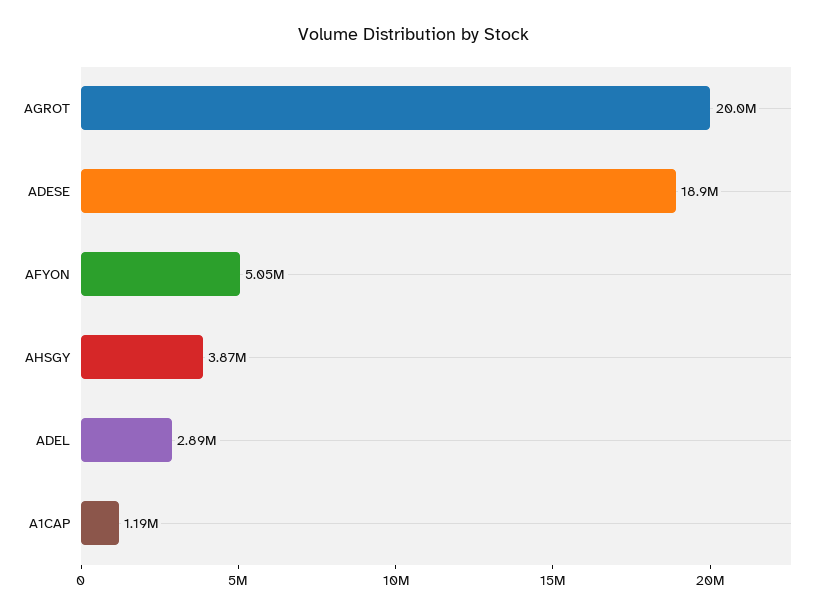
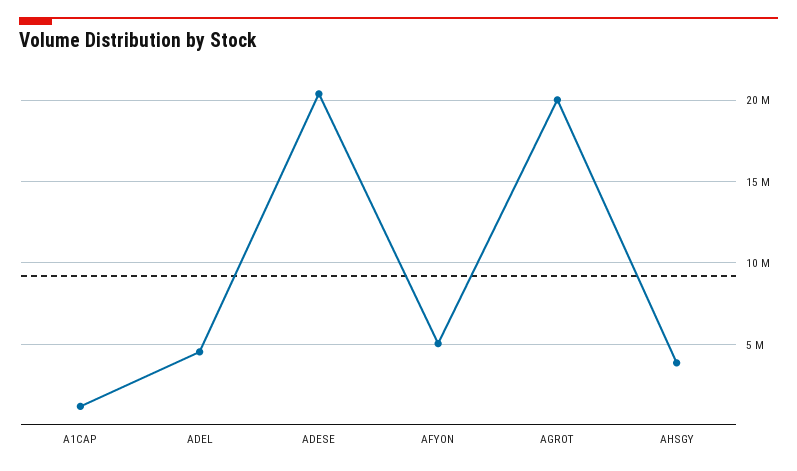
  {
    "AGROT": 20000000,
-   "ADESE": 18900000,
+   "ADESE": 20500000,
    "AFYON": 5050000,
    "AHSGY": 3870000,
-   "ADEL": 2890000,
+   "ADEL": 4500000,
    "A1CAP": 1190000
  }

